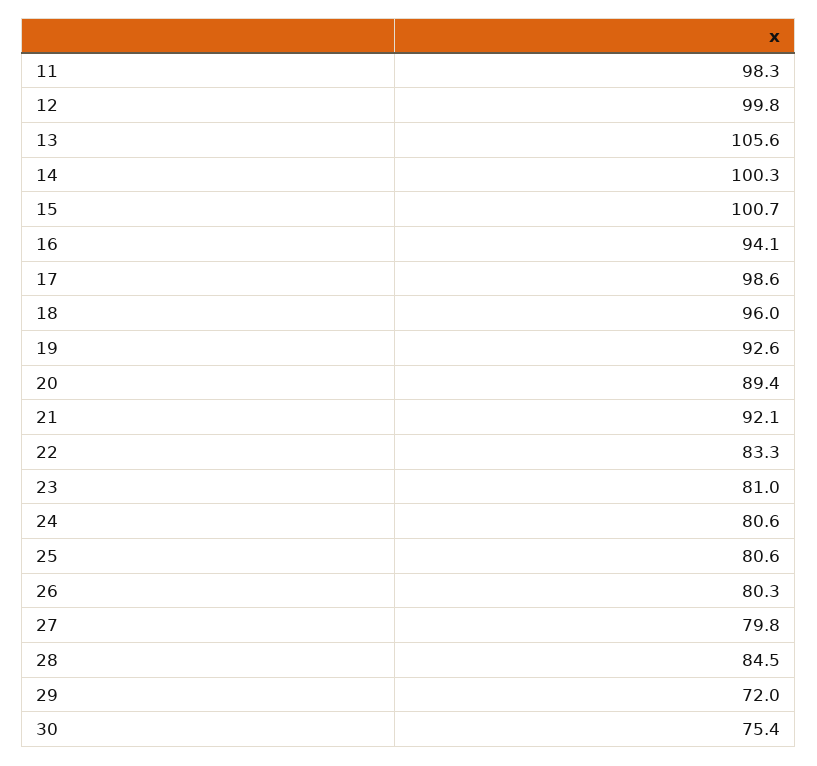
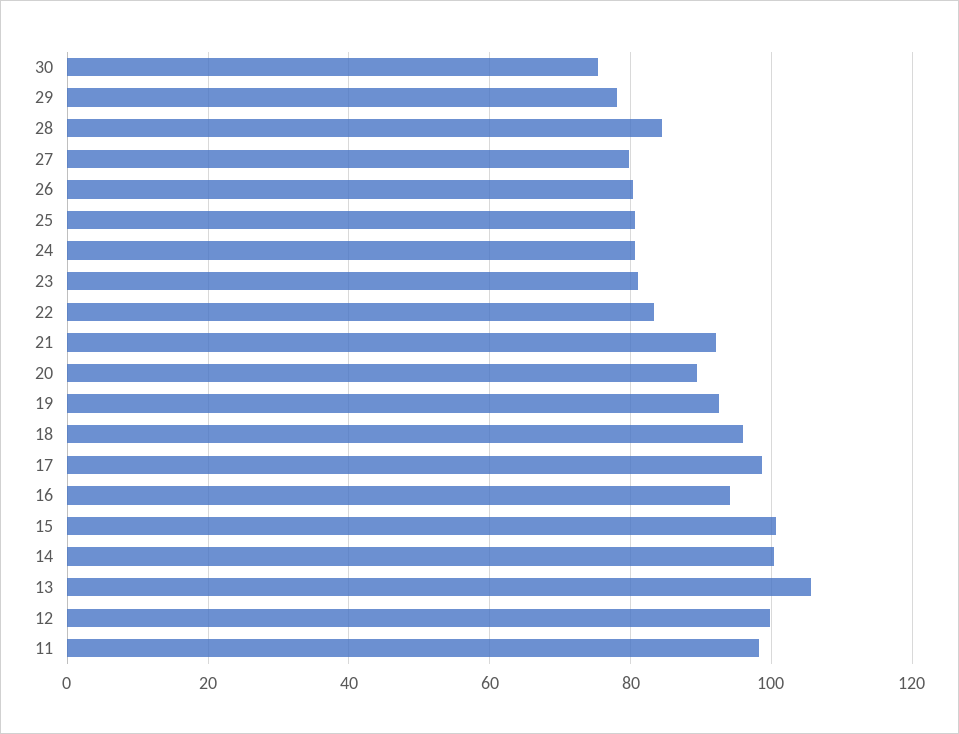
  {
    "11": 98.3,
    "12": 99.8,
    "13": 105.6,
    "14": 100.3,
    "15": 100.7,
    "16": 94.1,
    "17": 98.6,
    "18": 96,
    "19": 92.6,
    "20": 89.4,
    "21": 92.1,
    "22": 83.3,
    "23": 81,
    "24": 80.6,
    "25": 80.6,
    "26": 80.3,
    "27": 79.8,
    "28": 84.5,
-   "29": 72,
+   "29": 78,
    "30": 75.4
  }

